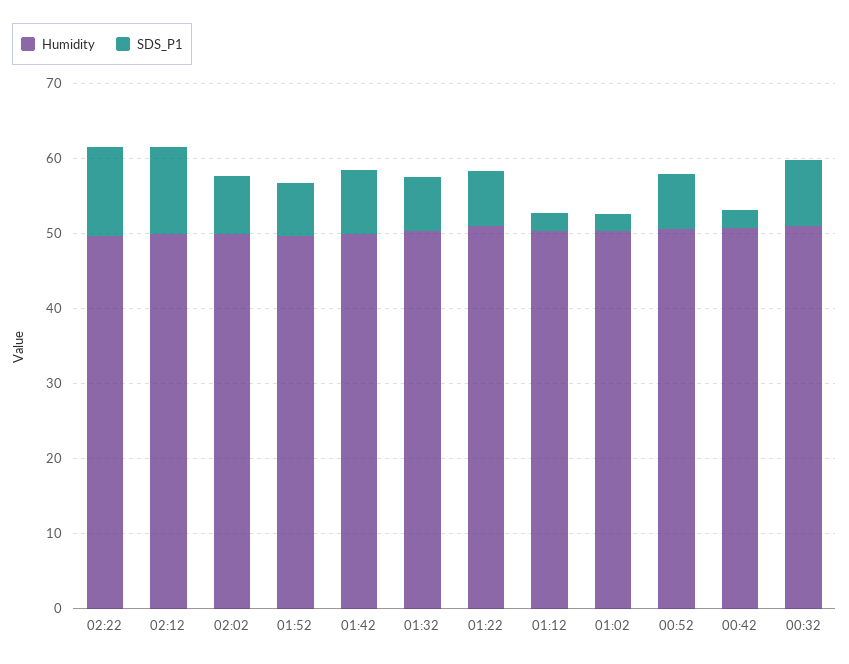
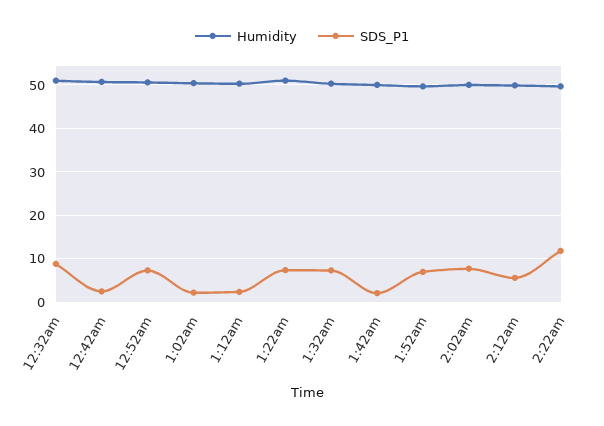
  {
    "Humidity": {
      "02:22": 50,
      "02:12": 50,
      "02:02": 50,
      "01:52": 50,
      "01:42": 50,
      "01:32": 50,
      "01:22": 52,
      "01:12": 50,
      "01:02": 50,
      "00:52": 50,
      "00:42": 50,
      "00:32": 52
    },
    "SDS_P1": {
      "02:22": 12,
-     "02:12": 12,
+     "02:12": 6,
      "02:02": 8,
      "01:52": 8,
-     "01:42": 8,
+     "01:42": 2,
      "01:32": 8,
      "01:22": 8,
      "01:12": 2,
      "01:02": 2,
      "00:52": 8,
      "00:42": 2,
      "00:32": 8
    }
  }

